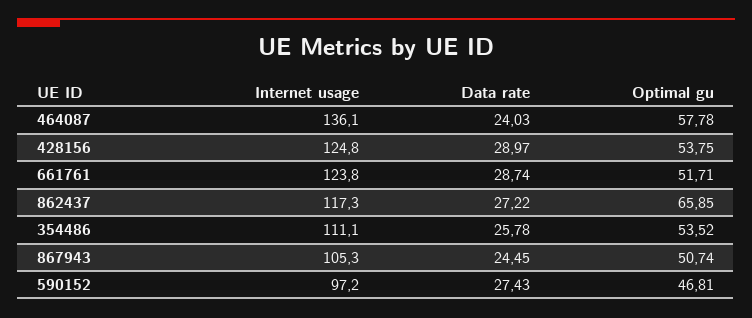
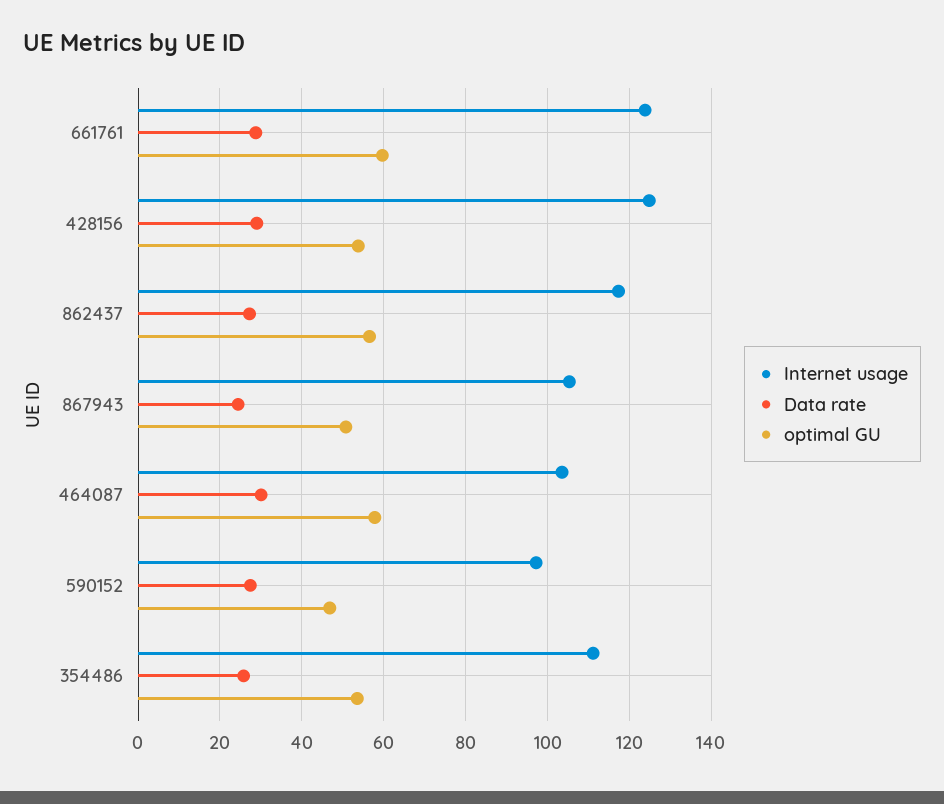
  {
    "Internet usage": {
-     "464087": 136.1,
+     "464087": 104,
      "428156": 124.8,
      "661761": 123.8,
      "862437": 117.3,
      "354486": 111.1,
      "867943": 105.3,
      "590152": 97.2
    },
    "Data rate": {
-     "464087": 24.03,
+     "464087": 30,
      "428156": 28.97,
      "661761": 28.74,
      "862437": 27.22,
      "354486": 25.78,
      "867943": 24.45,
      "590152": 27.43
    },
    "Optimal gu": {
      "464087": 57.78,
      "428156": 53.75,
-     "661761": 51.71,
+     "661761": 60,
-     "862437": 65.85,
+     "862437": 56,
      "354486": 53.52,
      "867943": 50.74,
      "590152": 46.81
    }
  }

